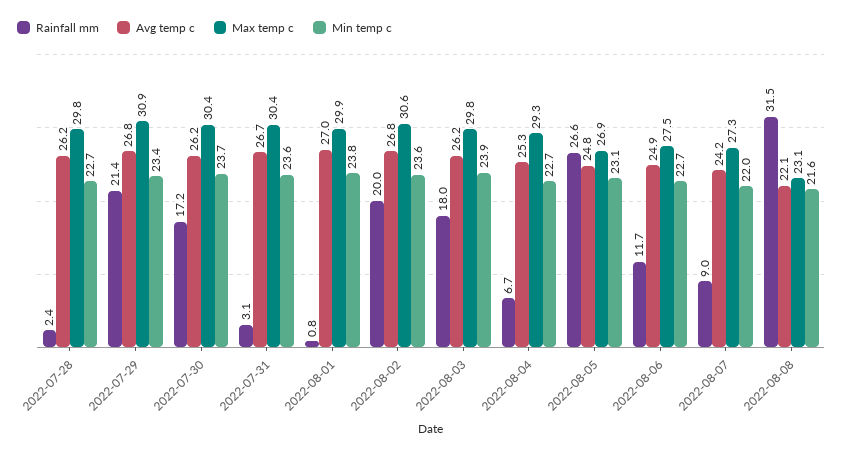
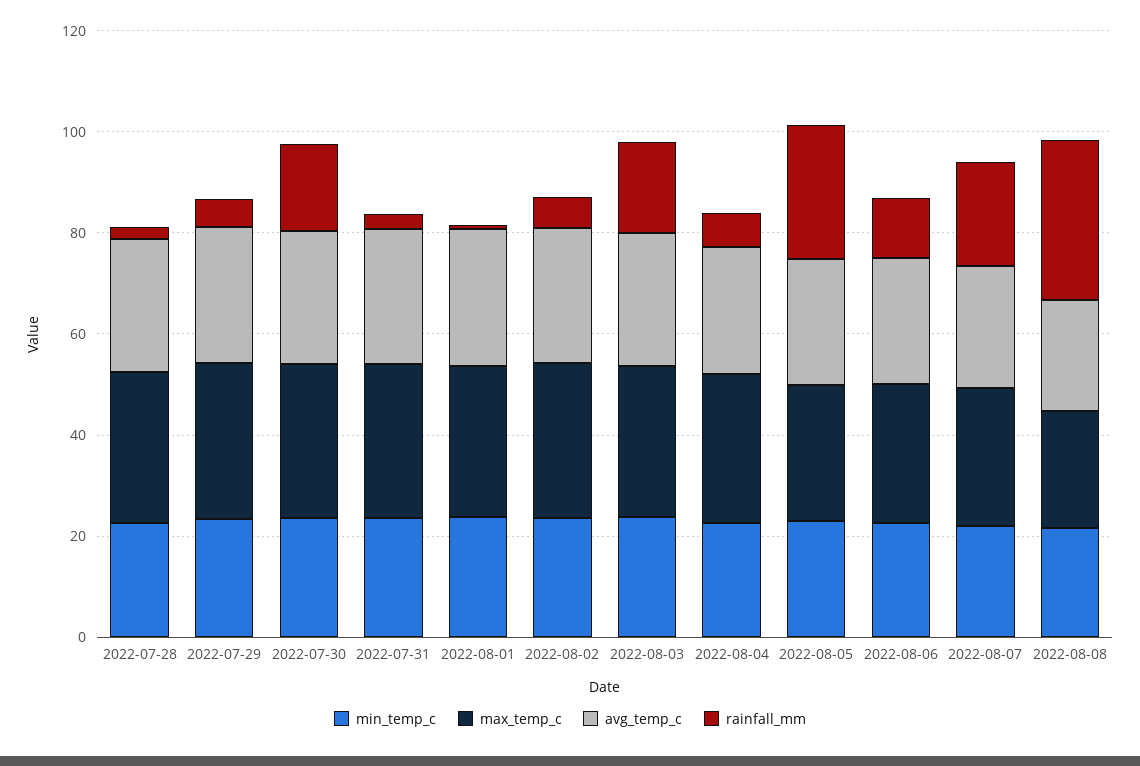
  {
    "Rainfall mm": {
      "2022-07-28": 2.4,
-     "2022-07-29": 21.4,
+     "2022-07-29": 5,
      "2022-07-30": 17.2,
      "2022-07-31": 3.1,
      "2022-08-01": 0.8,
-     "2022-08-02": 20,
+     "2022-08-02": 5,
      "2022-08-03": 18,
      "2022-08-04": 6.7,
      "2022-08-05": 26.6,
      "2022-08-06": 11.7,
-     "2022-08-07": 9,
+     "2022-08-07": 20,
      "2022-08-08": 31.5
    },
    "Avg temp c": {
      "2022-07-28": 26.2,
      "2022-07-29": 26.8,
      "2022-07-30": 26.2,
      "2022-07-31": 26.7,
      "2022-08-01": 27,
      "2022-08-02": 26.8,
      "2022-08-03": 26.2,
      "2022-08-04": 25.3,
      "2022-08-05": 24.8,
      "2022-08-06": 24.9,
      "2022-08-07": 24.2,
      "2022-08-08": 22.1
    },
    "Max temp c": {
      "2022-07-28": 29.8,
      "2022-07-29": 30.9,
      "2022-07-30": 30.4,
      "2022-07-31": 30.4,
      "2022-08-01": 29.9,
      "2022-08-02": 30.6,
      "2022-08-03": 29.8,
      "2022-08-04": 29.3,
      "2022-08-05": 26.9,
      "2022-08-06": 27.5,
      "2022-08-07": 27.3,
      "2022-08-08": 23.1
    },
    "Min temp c": {
      "2022-07-28": 22.7,
      "2022-07-29": 23.4,
      "2022-07-30": 23.7,
      "2022-07-31": 23.6,
      "2022-08-01": 23.8,
      "2022-08-02": 23.6,
      "2022-08-03": 23.9,
      "2022-08-04": 22.7,
      "2022-08-05": 23.1,
      "2022-08-06": 22.7,
      "2022-08-07": 22,
      "2022-08-08": 21.6
    }
  }

